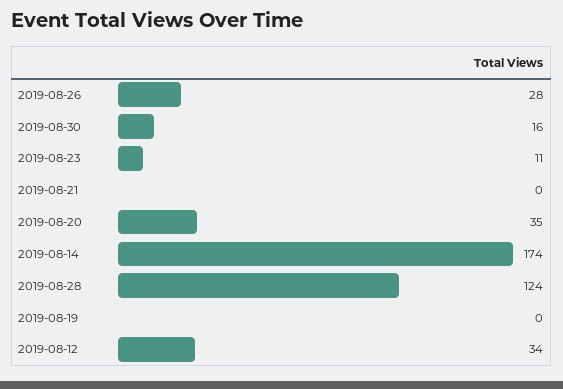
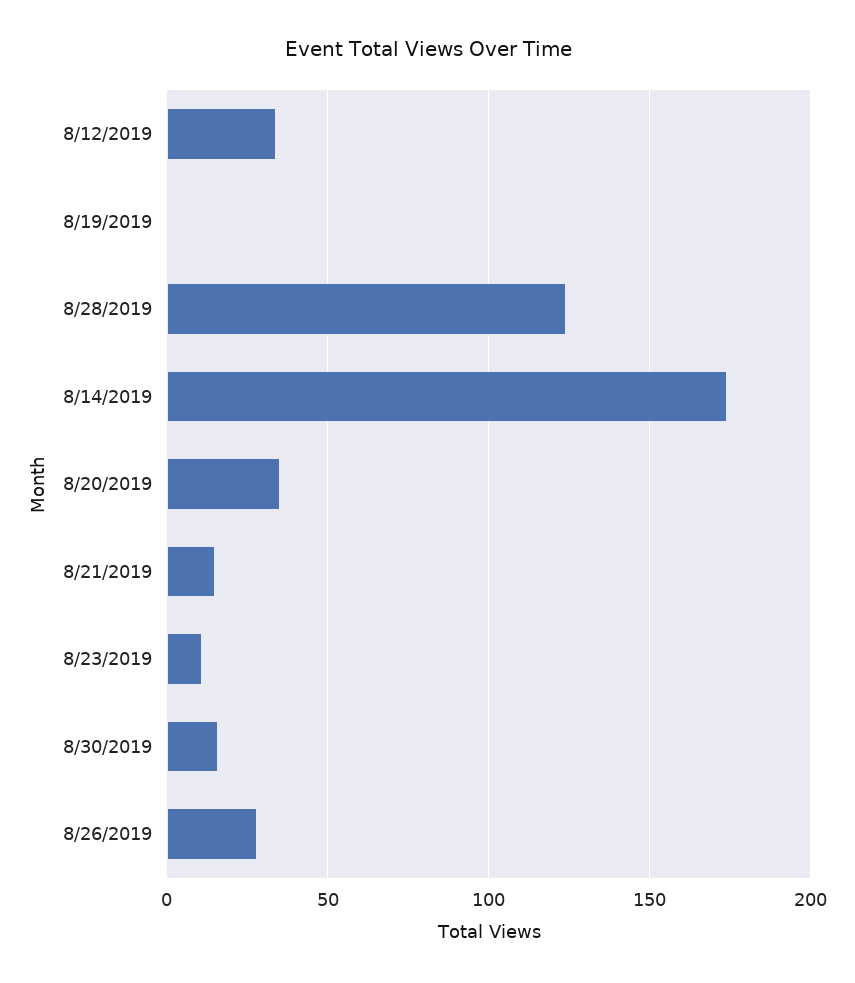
  {
    "2019-08-26": 28,
    "2019-08-30": 16,
    "2019-08-23": 11,
-   "2019-08-21": 0,
+   "2019-08-21": 15,
    "2019-08-20": 35,
    "2019-08-14": 174,
    "2019-08-28": 124,
    "2019-08-19": 0,
    "2019-08-12": 34
  }

